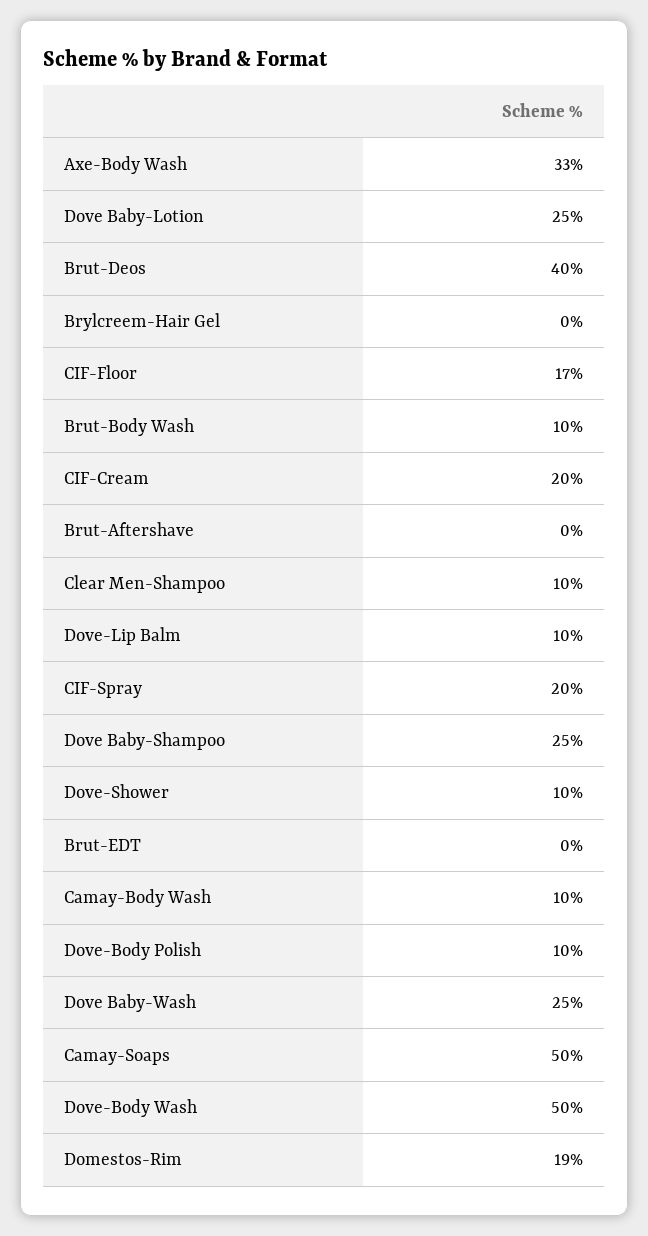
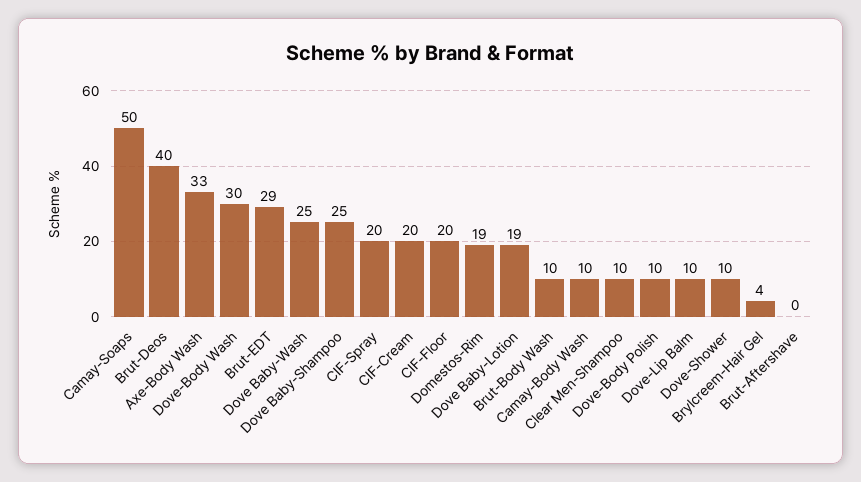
  {
    "Axe-Body Wash": 33,
-   "Dove Baby-Lotion": 25,
+   "Dove Baby-Lotion": 19,
    "Brut-Deos": 40,
-   "Brylcreem-Hair Gel": 0,
+   "Brylcreem-Hair Gel": 4,
-   "CIF-Floor": 17,
+   "CIF-Floor": 20,
    "Brut-Body Wash": 10,
    "CIF-Cream": 20,
    "Brut-Aftershave": 0,
    "Clear Men-Shampoo": 10,
    "Dove-Lip Balm": 10,
    "CIF-Spray": 20,
    "Dove Baby-Shampoo": 25,
    "Dove-Shower": 10,
-   "Brut-EDT": 0,
+   "Brut-EDT": 29,
    "Camay-Body Wash": 10,
    "Dove-Body Polish": 10,
    "Dove Baby-Wash": 25,
    "Camay-Soaps": 50,
-   "Dove-Body Wash": 50,
+   "Dove-Body Wash": 30,
    "Domestos-Rim": 19
  }

